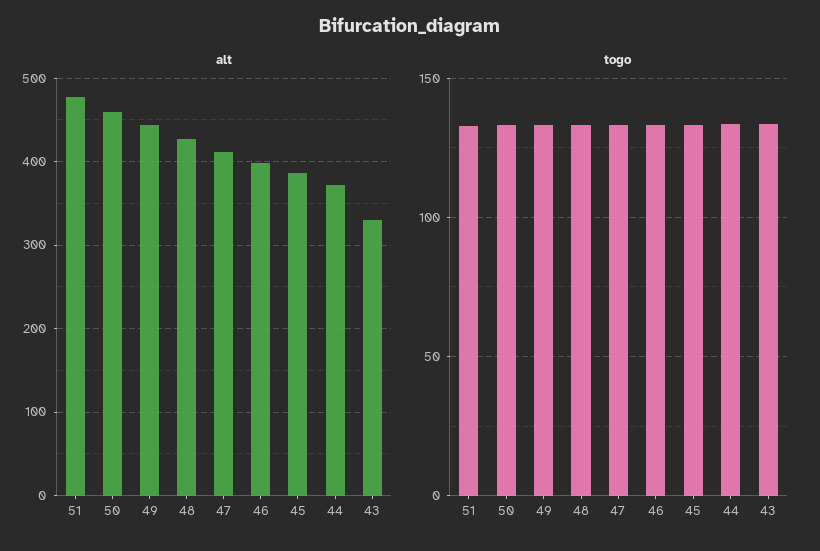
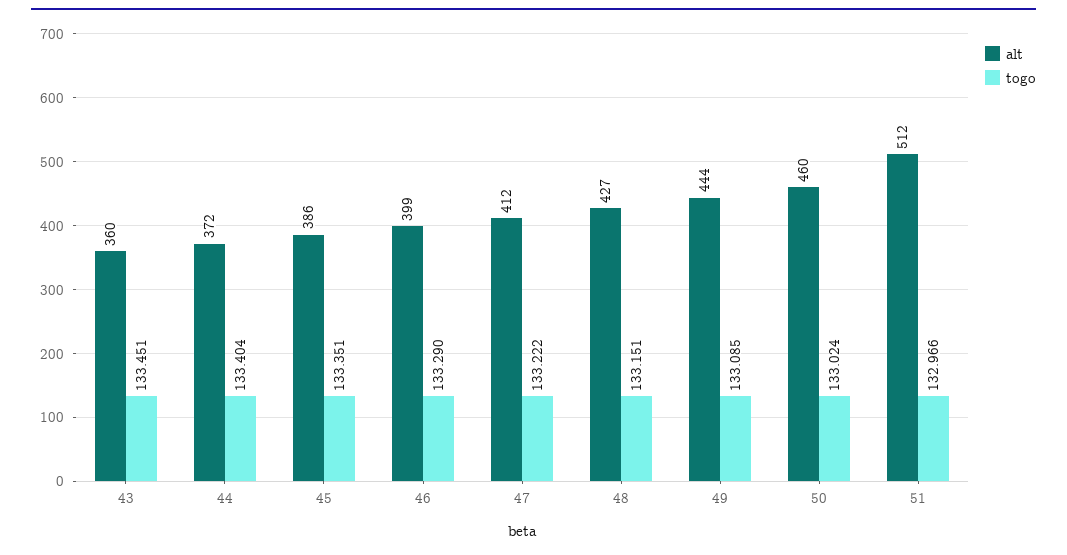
  {
    "alt": {
-     "51": 480,
+     "51": 512,
      "50": 460,
      "49": 444,
      "48": 427,
      "47": 412,
      "46": 399,
      "45": 386,
      "44": 372,
-     "43": 330
+     "43": 360
    },
    "togo": {
      "51": 132.966,
      "50": 133.024,
      "49": 133.085,
      "48": 133.151,
      "47": 133.222,
      "46": 133.29,
      "45": 133.351,
      "44": 133.404,
      "43": 133.451
    }
  }

